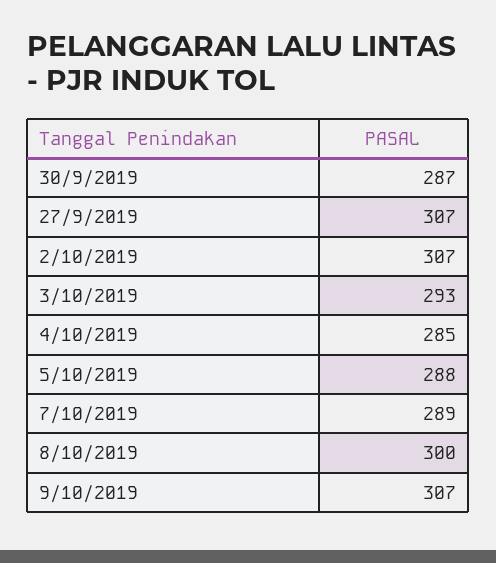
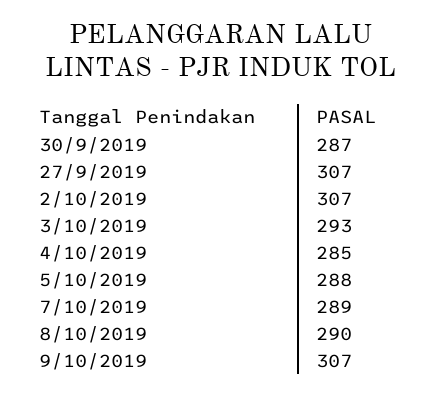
  {
    "30/9/2019": 287,
    "27/9/2019": 307,
    "2/10/2019": 307,
    "3/10/2019": 293,
    "4/10/2019": 285,
    "5/10/2019": 288,
    "7/10/2019": 289,
-   "8/10/2019": 300,
+   "8/10/2019": 290,
    "9/10/2019": 307
  }

